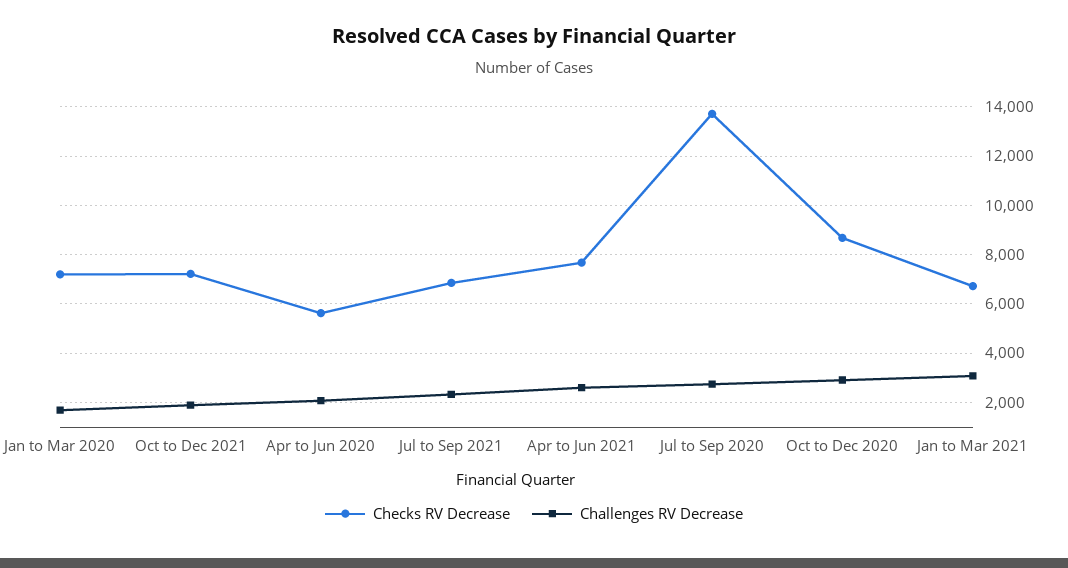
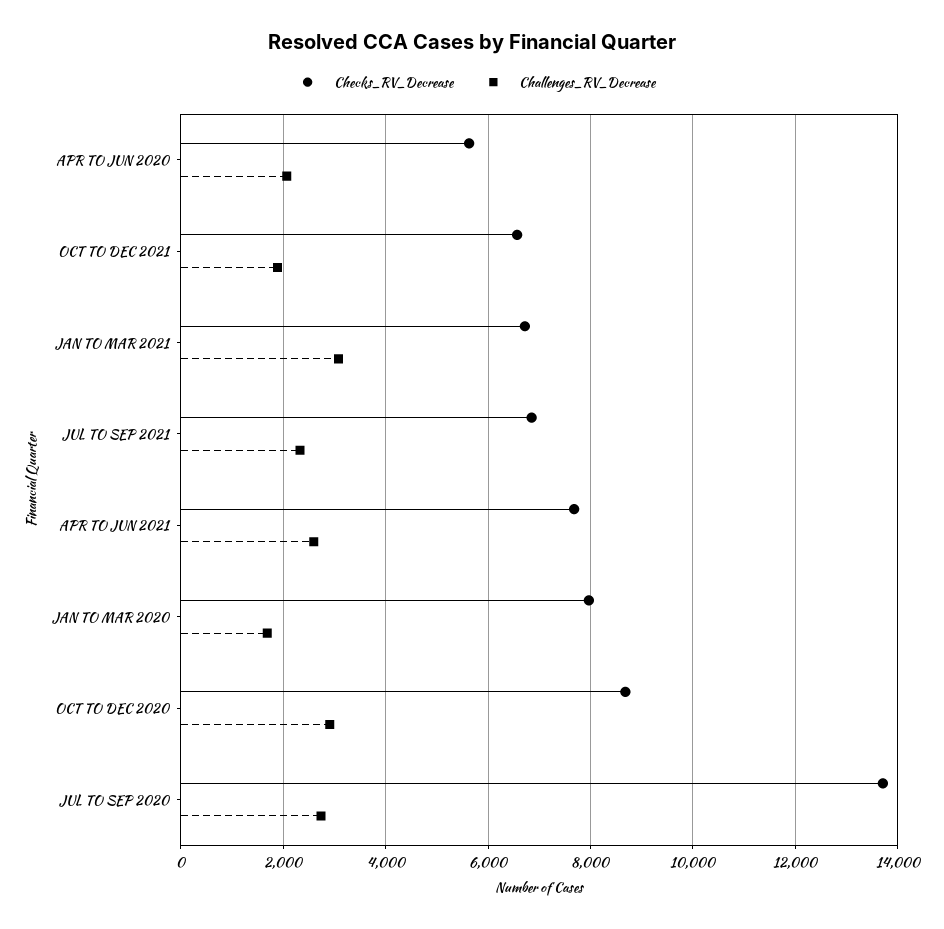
  {
    "Checks RV Decrease": {
-     "Jan to Mar 2020": 7250,
+     "Jan to Mar 2020": 8000,
-     "Oct to Dec 2021": 7250,
+     "Oct to Dec 2021": 6600,
      "Apr to Jun 2020": 5600,
      "Jul to Sep 2021": 6800,
      "Apr to Jun 2021": 7600,
      "Jul to Sep 2020": 13800,
      "Oct to Dec 2020": 8600,
      "Jan to Mar 2021": 6800
    },
    "Challenges RV Decrease": {
      "Jan to Mar 2020": 1600,
      "Oct to Dec 2021": 1800,
      "Apr to Jun 2020": 2000,
      "Jul to Sep 2021": 2400,
      "Apr to Jun 2021": 2600,
      "Jul to Sep 2020": 2800,
      "Oct to Dec 2020": 3000,
      "Jan to Mar 2021": 3000
    }
  }

